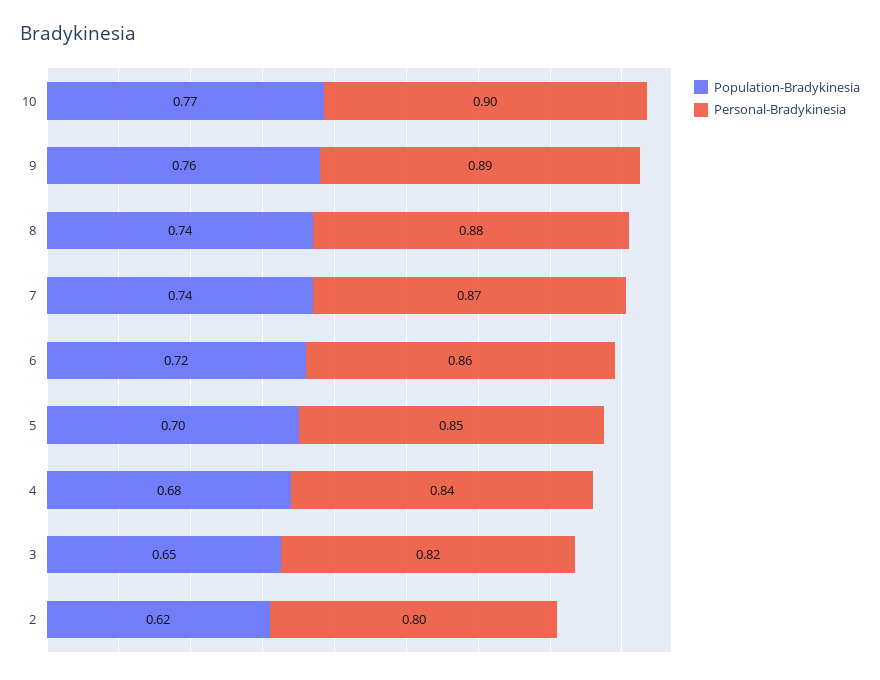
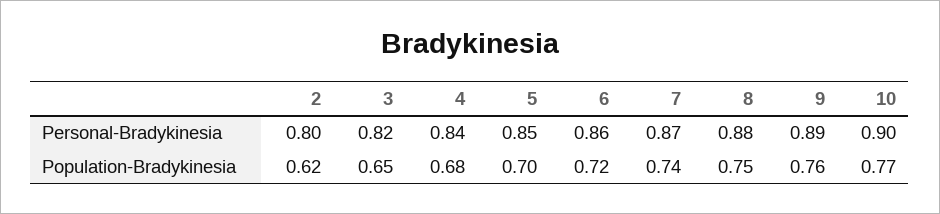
  {
    "Population-Bradykinesia": {
      "10": 0.77,
      "9": 0.76,
-     "8": 0.74,
+     "8": 0.75,
      "7": 0.74,
      "6": 0.72,
      "5": 0.7,
      "4": 0.68,
      "3": 0.65,
      "2": 0.62
    },
    "Personal-Bradykinesia": {
      "10": 0.9,
      "9": 0.89,
      "8": 0.88,
      "7": 0.87,
      "6": 0.86,
      "5": 0.85,
      "4": 0.84,
      "3": 0.82,
      "2": 0.8
    }
  }

